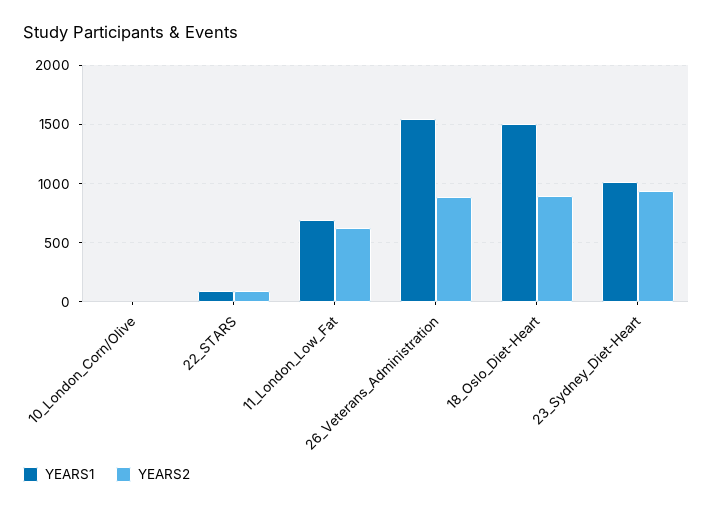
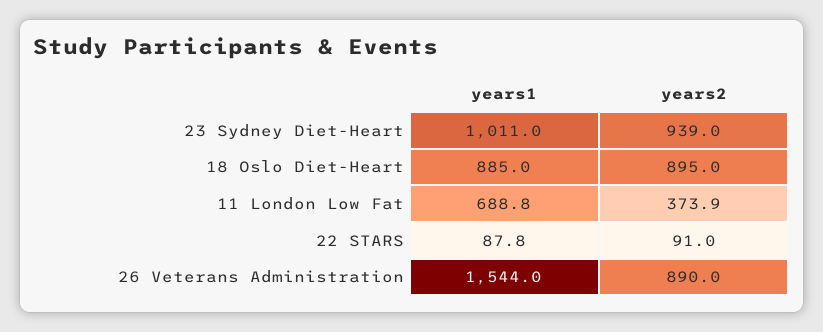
  {
    "YEARS1": {
-     "10_London_Corn/Olive": 0,
      "22_STARS": 87.8,
      "11_London_Low_Fat": 688.8,
      "26_Veterans_Administration": 1544,
-     "18_Oslo_Diet-Heart": 1500,
+     "18_Oslo_Diet-Heart": 885,
      "23_Sydney_Diet-Heart": 1011
    },
    "YEARS2": {
-     "10_London_Corn/Olive": 0,
      "22_STARS": 91,
-     "11_London_Low_Fat": 600,
+     "11_London_Low_Fat": 373.9,
      "26_Veterans_Administration": 890,
      "18_Oslo_Diet-Heart": 895,
      "23_Sydney_Diet-Heart": 939
    }
  }

